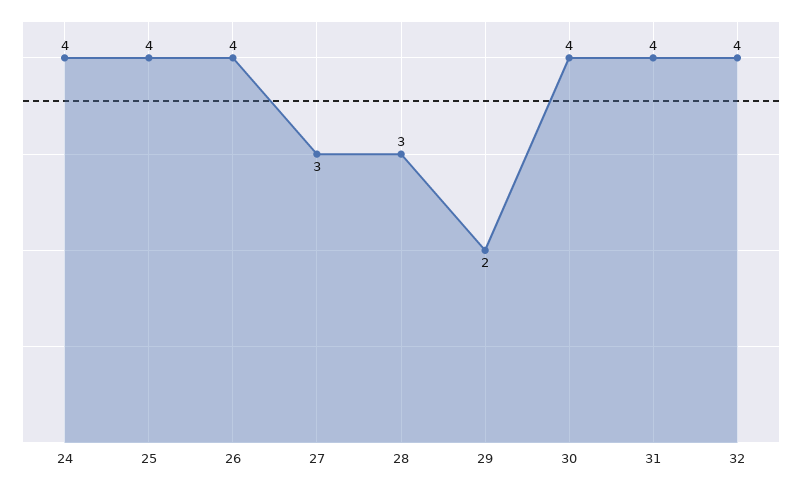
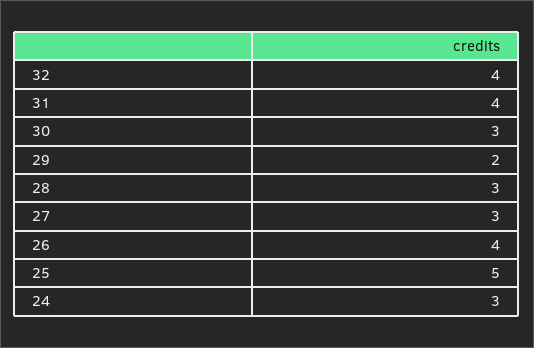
  {
-   "24": 4,
+   "24": 3,
-   "25": 4,
+   "25": 5,
    "26": 4,
    "27": 3,
    "28": 3,
    "29": 2,
-   "30": 4,
+   "30": 3,
    "31": 4,
    "32": 4
  }

